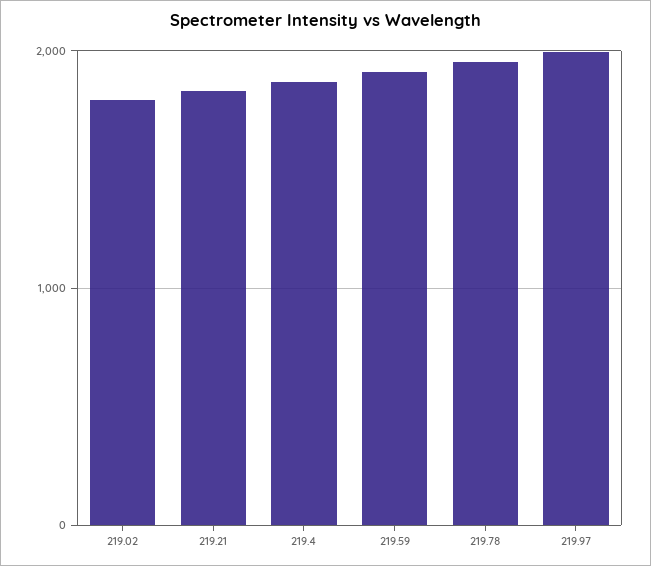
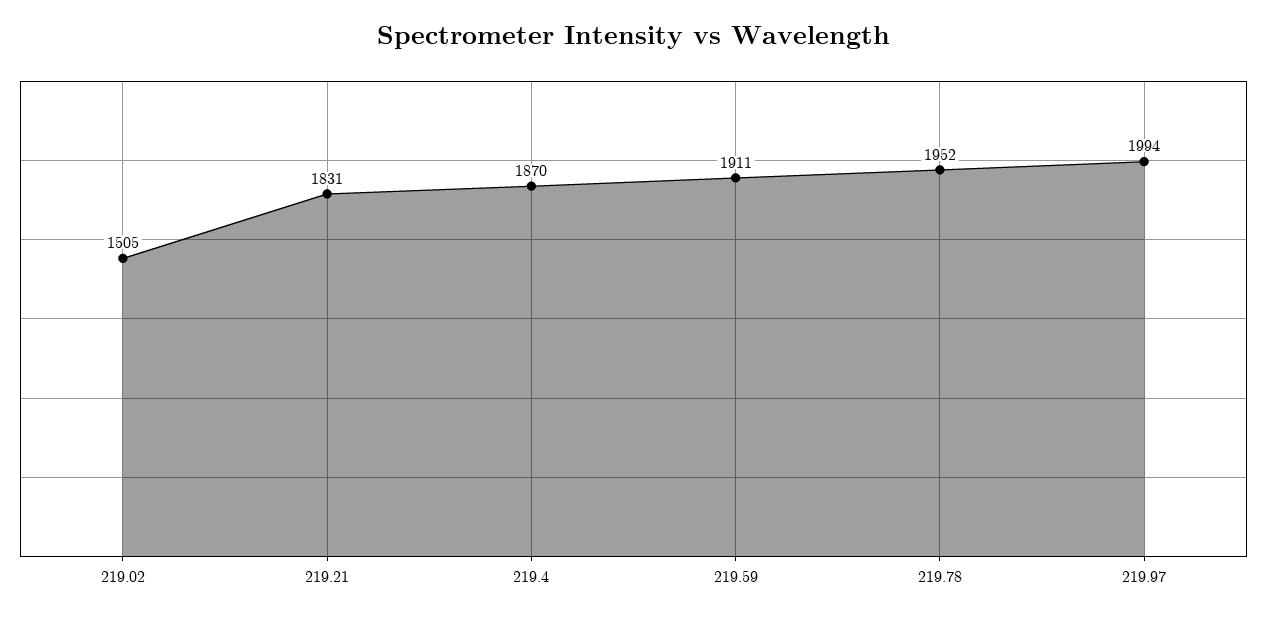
  {
-   "219.02": 1800,
+   "219.02": 1505,
    "219.21": 1831,
    "219.4": 1870,
    "219.59": 1911,
    "219.78": 1952,
    "219.97": 1994
  }

